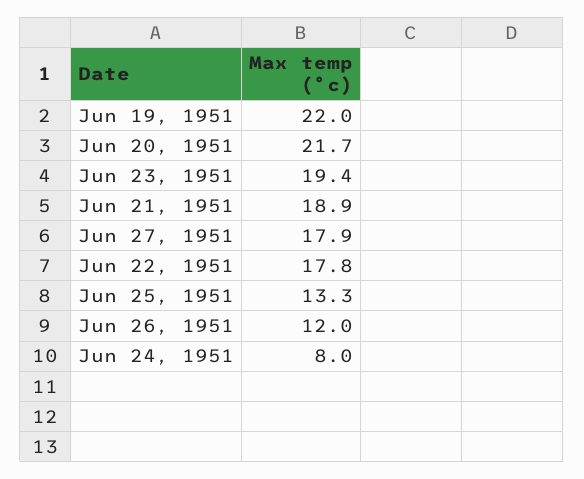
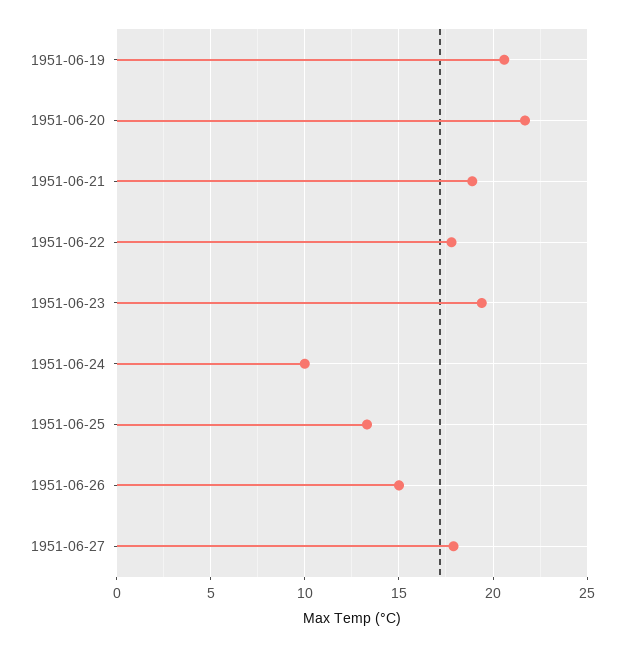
  {
-   "Jun 19, 1951": 22,
+   "Jun 19, 1951": 20.5,
    "Jun 20, 1951": 21.7,
    "Jun 23, 1951": 19.4,
    "Jun 21, 1951": 18.9,
    "Jun 27, 1951": 17.9,
    "Jun 22, 1951": 17.8,
    "Jun 25, 1951": 13.3,
-   "Jun 26, 1951": 12,
+   "Jun 26, 1951": 15,
-   "Jun 24, 1951": 8
+   "Jun 24, 1951": 10
  }

